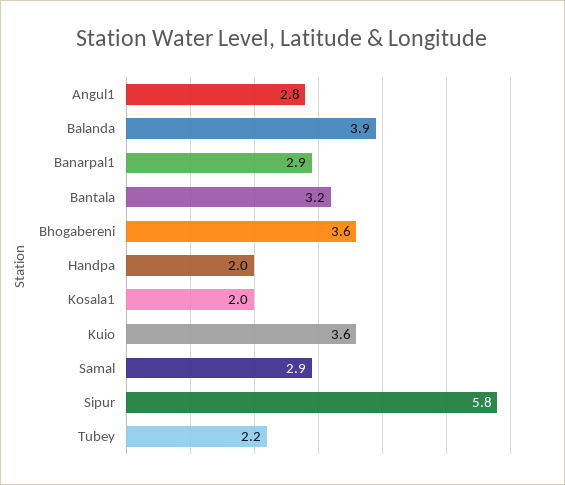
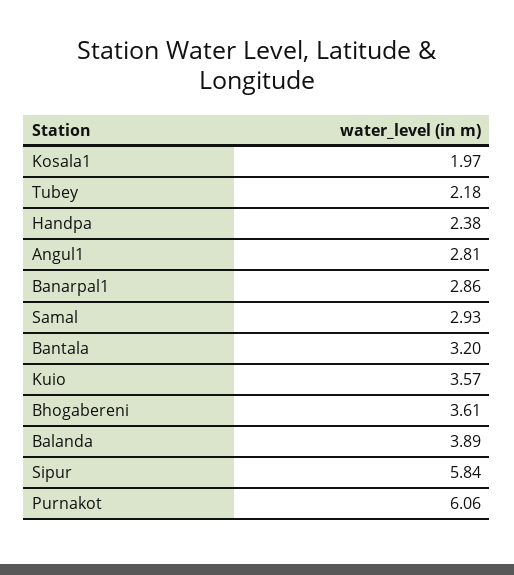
  {
    "Angul1": 2.81,
    "Balanda": 3.89,
    "Banarpal1": 2.86,
    "Bantala": 3.2,
    "Bhogabereni": 3.61,
-   "Handpa": 2,
+   "Handpa": 2.38,
    "Kosala1": 1.97,
    "Kuio": 3.57,
    "Samal": 2.93,
    "Sipur": 5.84,
-   "Tubey": 2.18
+   "Tubey": 2.18,
+   "Purnakot": 6.06
  }

